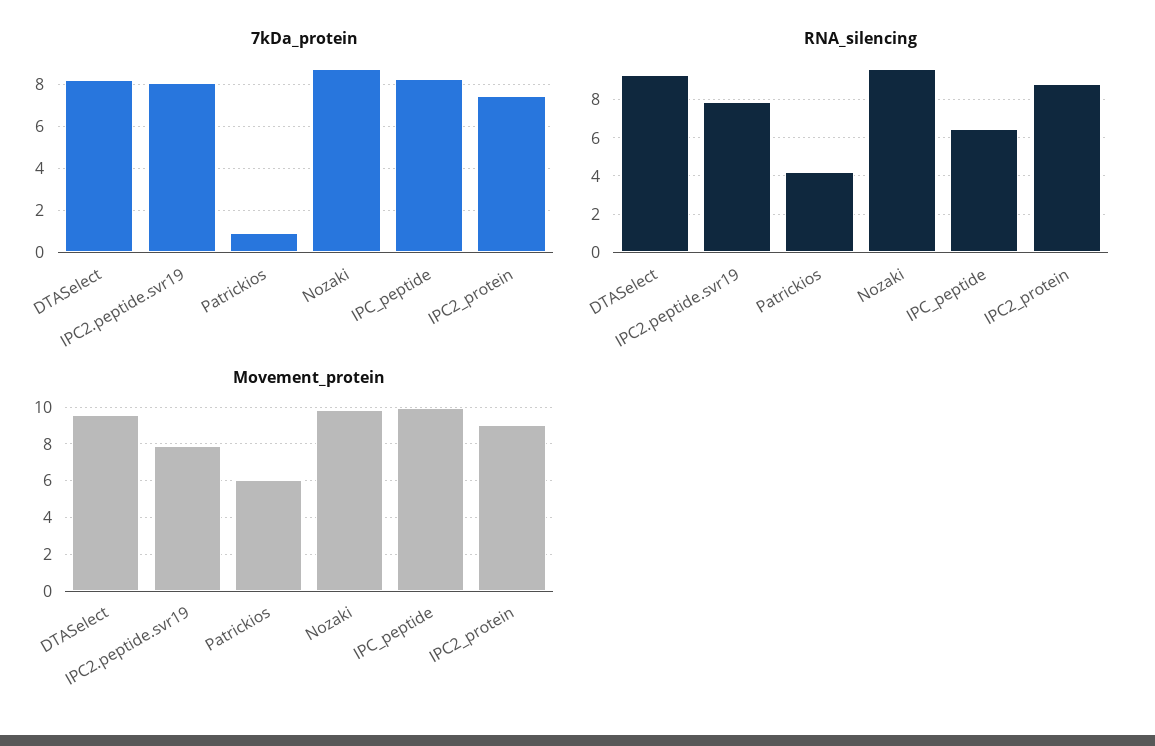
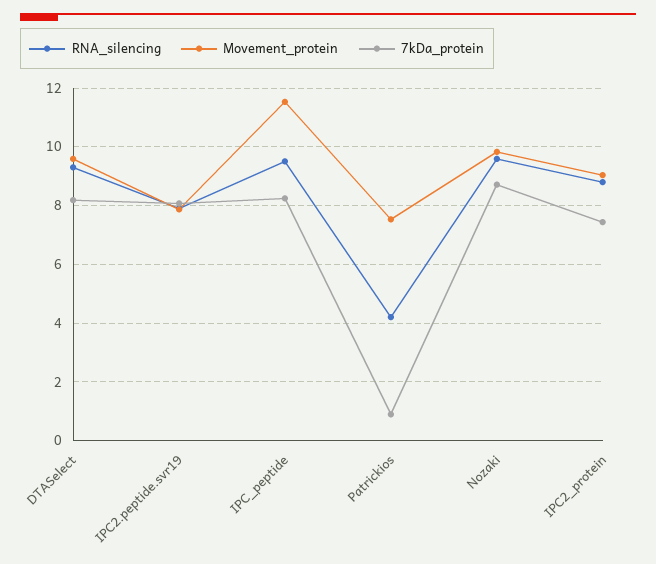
  {
    "7kDa_protein": {
      "DTASelect": 8.25,
      "IPC2.peptide.svr19": 8,
      "Patrickios": 1,
      "Nozaki": 8.75,
      "IPC_peptide": 8.25,
      "IPC2_protein": 7.5
    },
    "RNA_silencing": {
      "DTASelect": 9.25,
      "IPC2.peptide.svr19": 8,
      "Patrickios": 4.25,
      "Nozaki": 9.5,
-     "IPC_peptide": 6.5,
+     "IPC_peptide": 9.5,
      "IPC2_protein": 8.75
    },
    "Movement_protein": {
      "DTASelect": 9.5,
      "IPC2.peptide.svr19": 7.75,
-     "Patrickios": 6,
+     "Patrickios": 7.5,
      "Nozaki": 9.75,
-     "IPC_peptide": 10,
+     "IPC_peptide": 11.5,
      "IPC2_protein": 9
    }
  }

